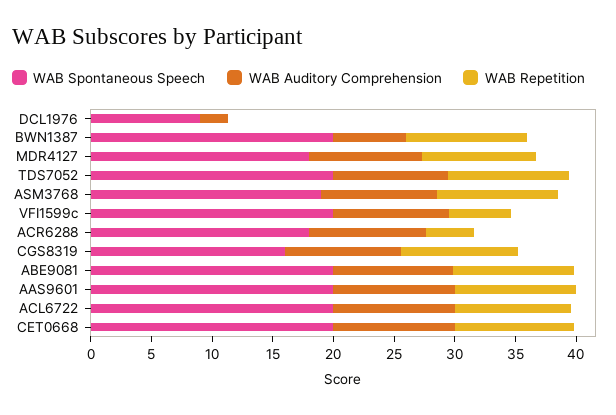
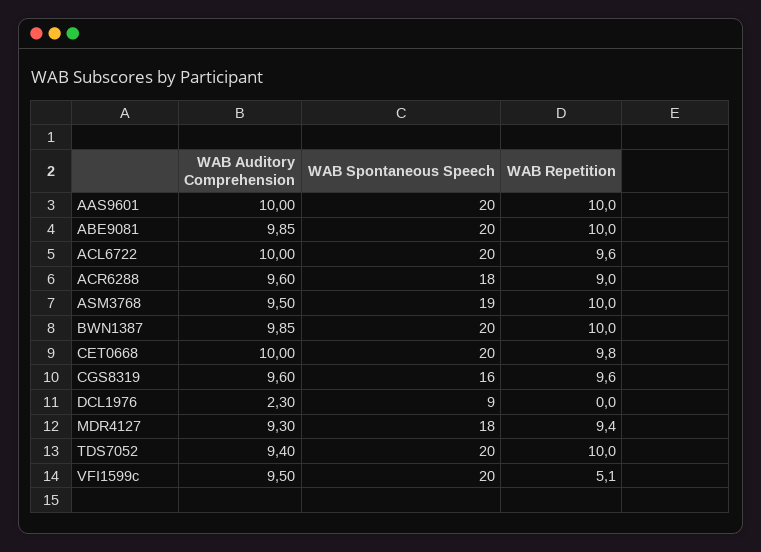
  {
    "WAB Spontaneous Speech": {
      "DCL1976": 9,
      "BWN1387": 20,
      "MDR4127": 18,
      "TDS7052": 20,
      "ASM3768": 19,
      "VFI1599c": 20,
      "ACR6288": 18,
      "CGS8319": 16,
      "ABE9081": 20,
      "AAS9601": 20,
      "ACL6722": 20,
      "CET0668": 20
    },
    "WAB Auditory Comprehension": {
      "DCL1976": 2.3,
-     "BWN1387": 6,
+     "BWN1387": 9.85,
      "MDR4127": 9.3,
      "TDS7052": 9.4,
      "ASM3768": 9.5,
      "VFI1599c": 9.5,
      "ACR6288": 9.6,
      "CGS8319": 9.6,
      "ABE9081": 9.85,
      "AAS9601": 10,
      "ACL6722": 10,
      "CET0668": 10
    },
    "WAB Repetition": {
      "DCL1976": 0,
      "BWN1387": 10,
      "MDR4127": 9.4,
      "TDS7052": 10,
      "ASM3768": 10,
      "VFI1599c": 5.1,
-     "ACR6288": 4,
+     "ACR6288": 9,
      "CGS8319": 9.6,
      "ABE9081": 10,
      "AAS9601": 10,
      "ACL6722": 9.6,
      "CET0668": 9.8
    }
  }

